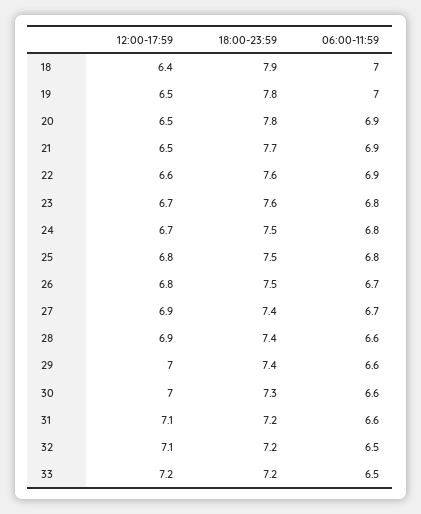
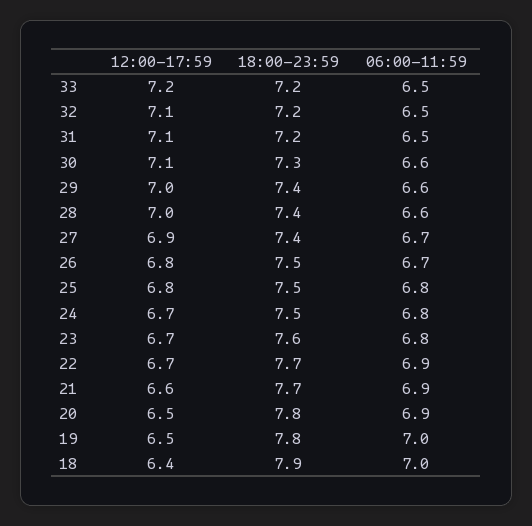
  {
    "12:00-17:59": {
      "18": 6.4,
      "19": 6.5,
      "20": 6.5,
-     "21": 6.5,
+     "21": 6.6,
-     "22": 6.6,
+     "22": 6.7,
      "23": 6.7,
      "24": 6.7,
      "25": 6.8,
      "26": 6.8,
      "27": 6.9,
-     "28": 6.9,
+     "28": 7,
      "29": 7,
-     "30": 7,
+     "30": 7.1,
      "31": 7.1,
      "32": 7.1,
      "33": 7.2
    },
    "18:00-23:59": {
      "18": 7.9,
      "19": 7.8,
      "20": 7.8,
      "21": 7.7,
-     "22": 7.6,
+     "22": 7.7,
      "23": 7.6,
      "24": 7.5,
      "25": 7.5,
      "26": 7.5,
      "27": 7.4,
      "28": 7.4,
      "29": 7.4,
      "30": 7.3,
      "31": 7.2,
      "32": 7.2,
      "33": 7.2
    },
    "06:00-11:59": {
      "18": 7,
      "19": 7,
      "20": 6.9,
      "21": 6.9,
      "22": 6.9,
      "23": 6.8,
      "24": 6.8,
      "25": 6.8,
      "26": 6.7,
      "27": 6.7,
      "28": 6.6,
      "29": 6.6,
      "30": 6.6,
-     "31": 6.6,
+     "31": 6.5,
      "32": 6.5,
      "33": 6.5
    }
  }

